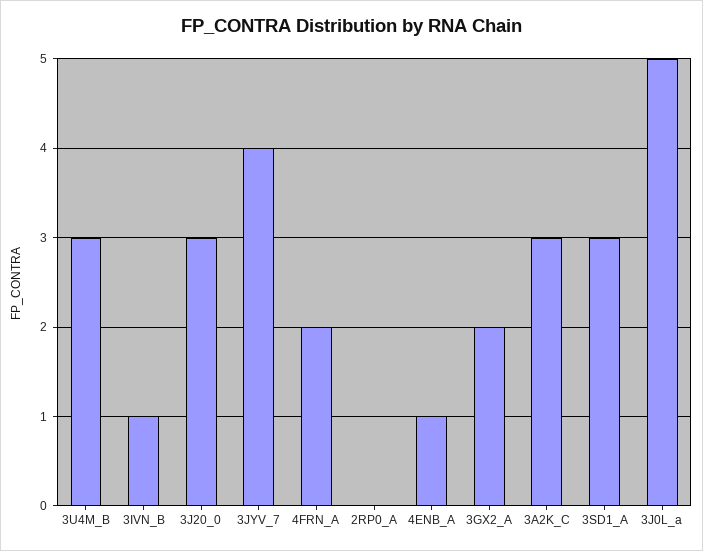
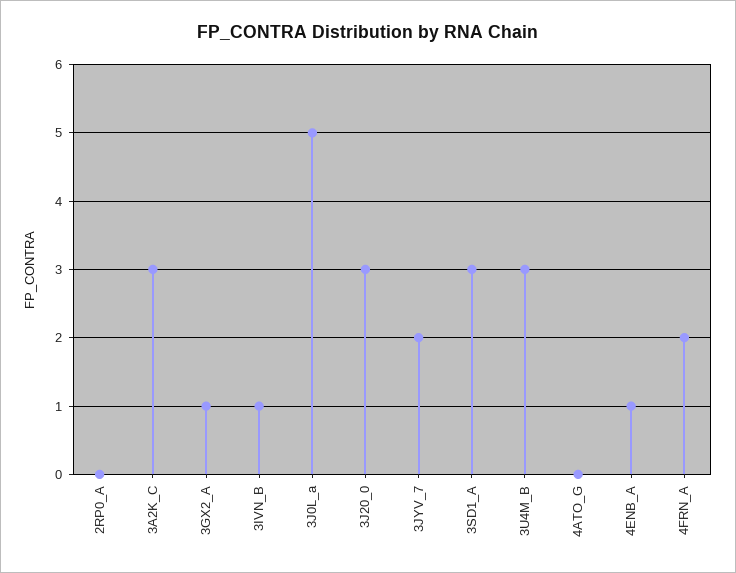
  {
    "3U4M_B": 3,
    "3IVN_B": 1,
    "3J20_0": 3,
-   "3JYV_7": 4,
+   "3JYV_7": 2,
    "4FRN_A": 2,
    "2RP0_A": 0,
    "4ENB_A": 1,
-   "3GX2_A": 2,
+   "3GX2_A": 1,
    "3A2K_C": 3,
    "3SD1_A": 3,
-   "3J0L_a": 5
+   "3J0L_a": 5,
+   "4ATO_G": 0
  }

